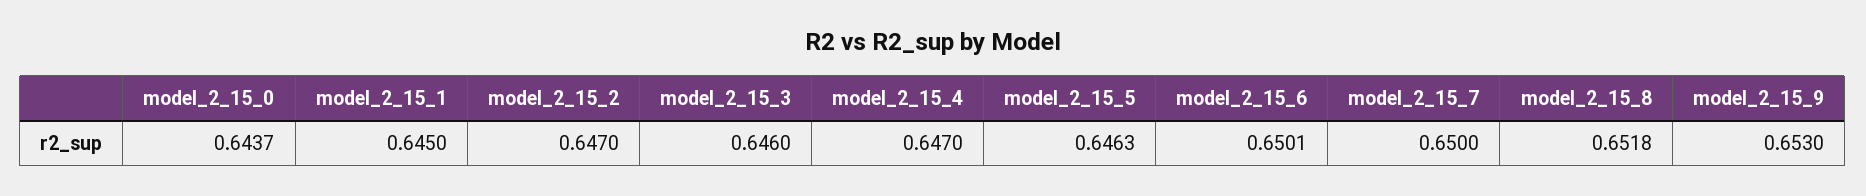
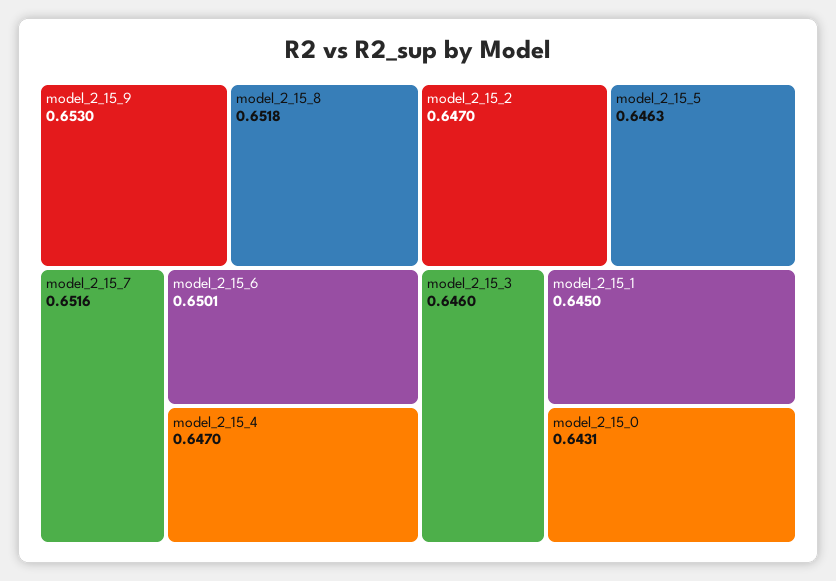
  {
-   "model_2_15_0": 0.6437,
+   "model_2_15_0": 0.6431,
    "model_2_15_1": 0.645,
    "model_2_15_2": 0.647,
    "model_2_15_3": 0.646,
    "model_2_15_4": 0.647,
    "model_2_15_5": 0.6463,
    "model_2_15_6": 0.6501,
-   "model_2_15_7": 0.65,
+   "model_2_15_7": 0.6516,
    "model_2_15_8": 0.6518,
    "model_2_15_9": 0.653
  }

